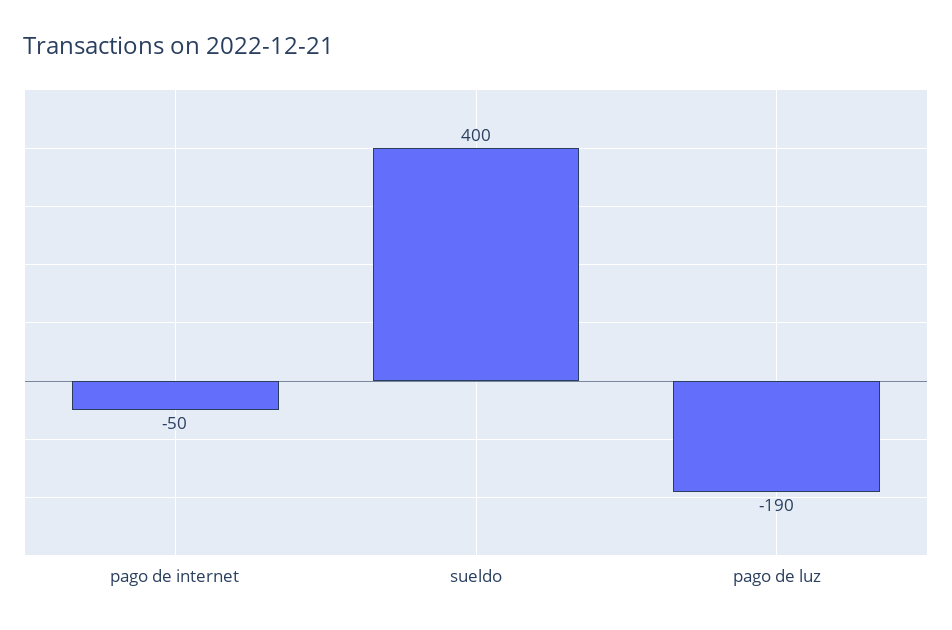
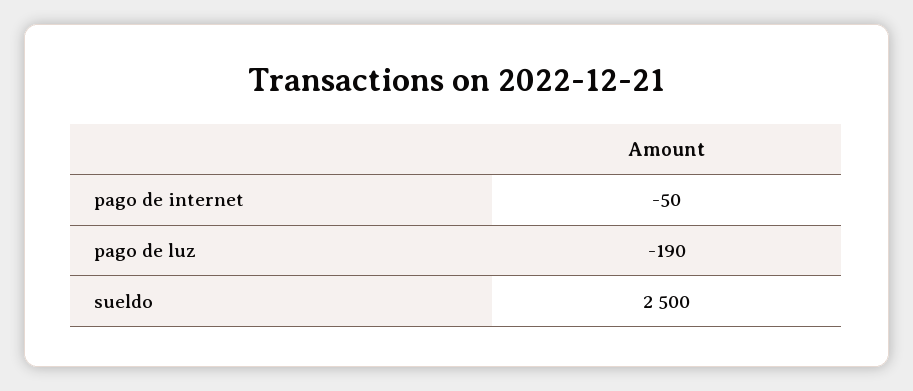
  {
    "pago de internet": -50,
-   "sueldo": 400,
+   "sueldo": 2500,
    "pago de luz": -190
  }

